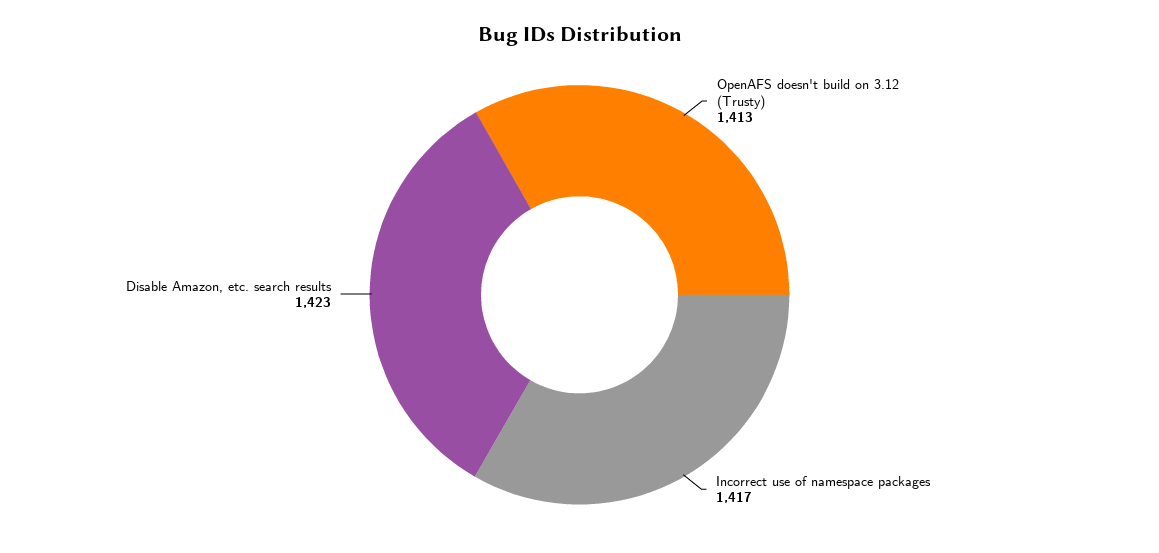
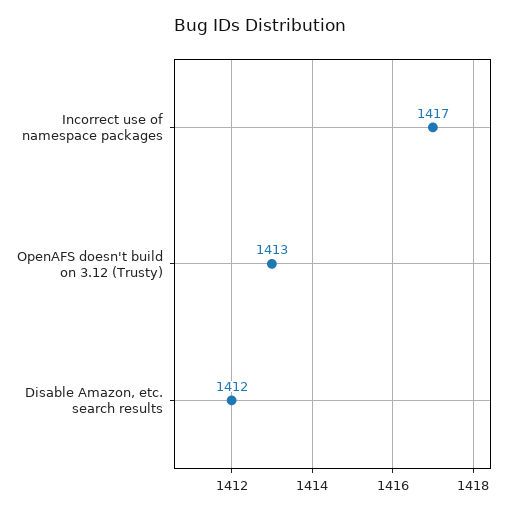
  {
    "OpenAFS doesn't build on 3.12 (Trusty)": 1413,
    "Incorrect use of namespace packages": 1417,
-   "Disable Amazon, etc. search results": 1423
+   "Disable Amazon, etc. search results": 1412
  }

